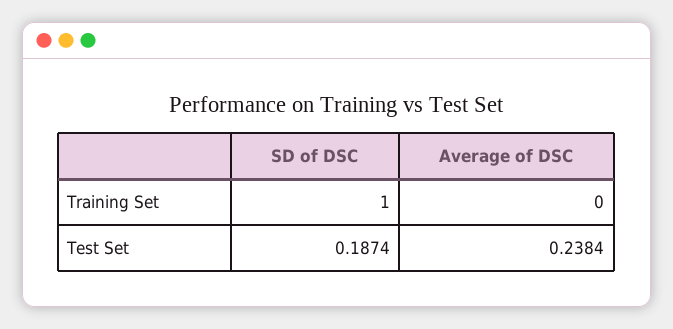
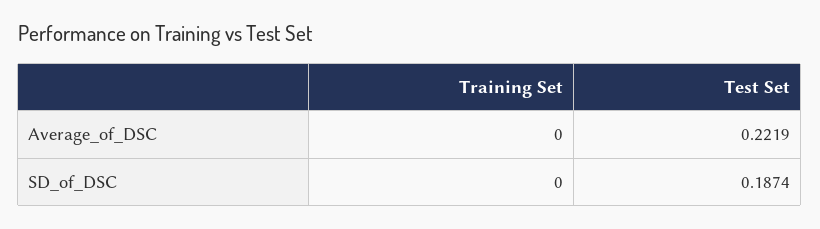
  {
    "SD of DSC": {
-     "Training Set": 1,
+     "Training Set": 0,
      "Test Set": 0.1874
    },
    "Average of DSC": {
      "Training Set": 0,
-     "Test Set": 0.2384
+     "Test Set": 0.2219
    }
  }

